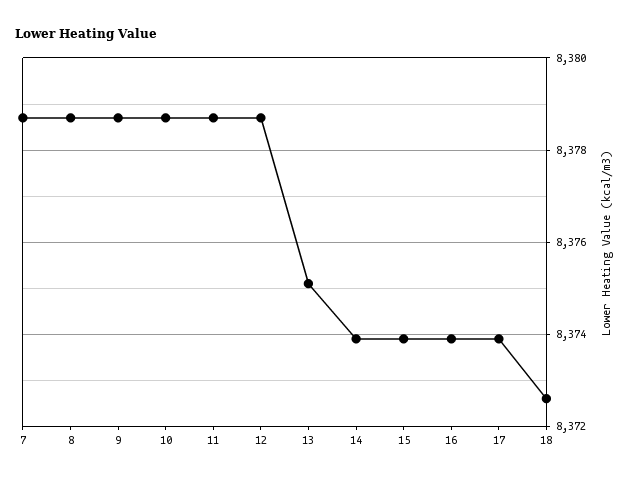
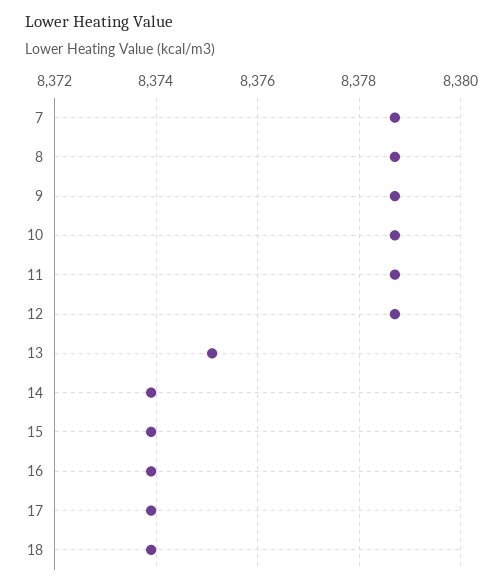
  {
    "7": 8378.5,
    "8": 8378.5,
    "9": 8378.5,
    "10": 8378.5,
    "11": 8378.5,
    "12": 8378.5,
    "13": 8375,
    "14": 8374,
    "15": 8374,
    "16": 8374,
    "17": 8374,
-   "18": 8372.5
+   "18": 8374
  }

